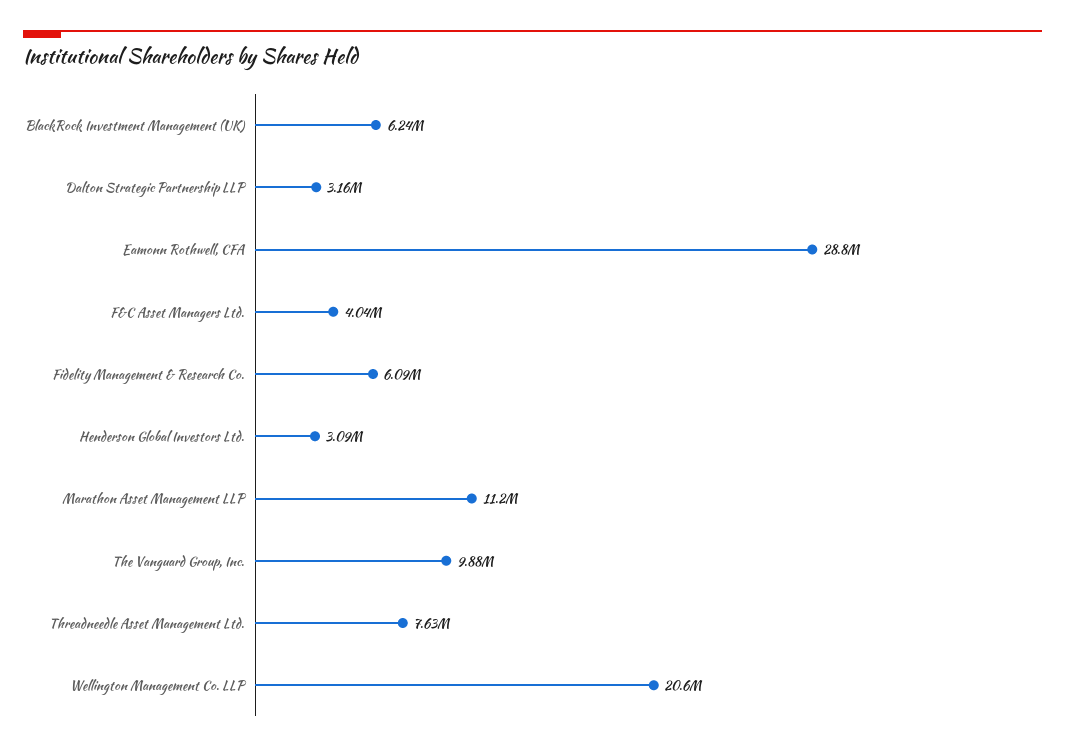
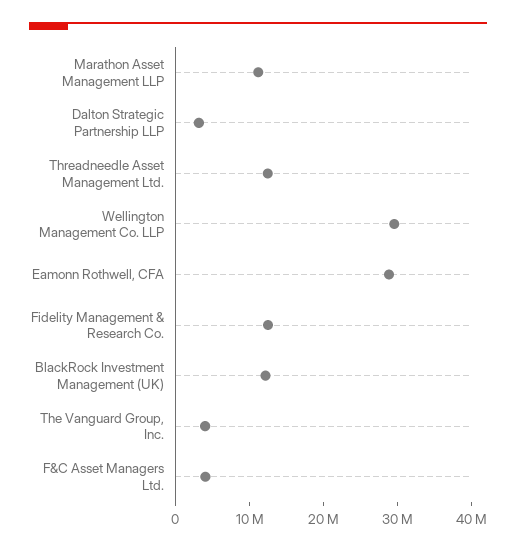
  {
-   "BlackRock Investment Management (UK)": 6240000,
+   "BlackRock Investment Management (UK)": 12000000,
    "Dalton Strategic Partnership LLP": 3160000,
    "Eamonn Rothwell, CFA": 28800000,
    "F&C Asset Managers Ltd.": 4040000,
-   "Fidelity Management & Research Co.": 6090000,
+   "Fidelity Management & Research Co.": 12000000,
-   "Henderson Global Investors Ltd.": 3090000,
    "Marathon Asset Management LLP": 11200000,
-   "The Vanguard Group, Inc.": 9880000,
+   "The Vanguard Group, Inc.": 4000000,
-   "Threadneedle Asset Management Ltd.": 7630000,
+   "Threadneedle Asset Management Ltd.": 12000000,
-   "Wellington Management Co. LLP": 20600000
+   "Wellington Management Co. LLP": 30000000
  }

